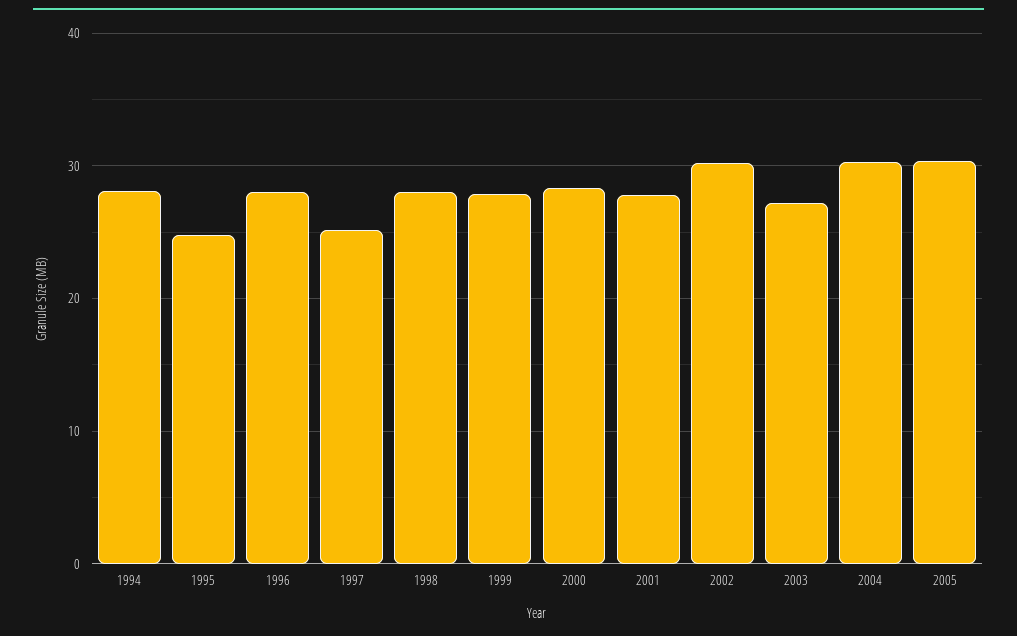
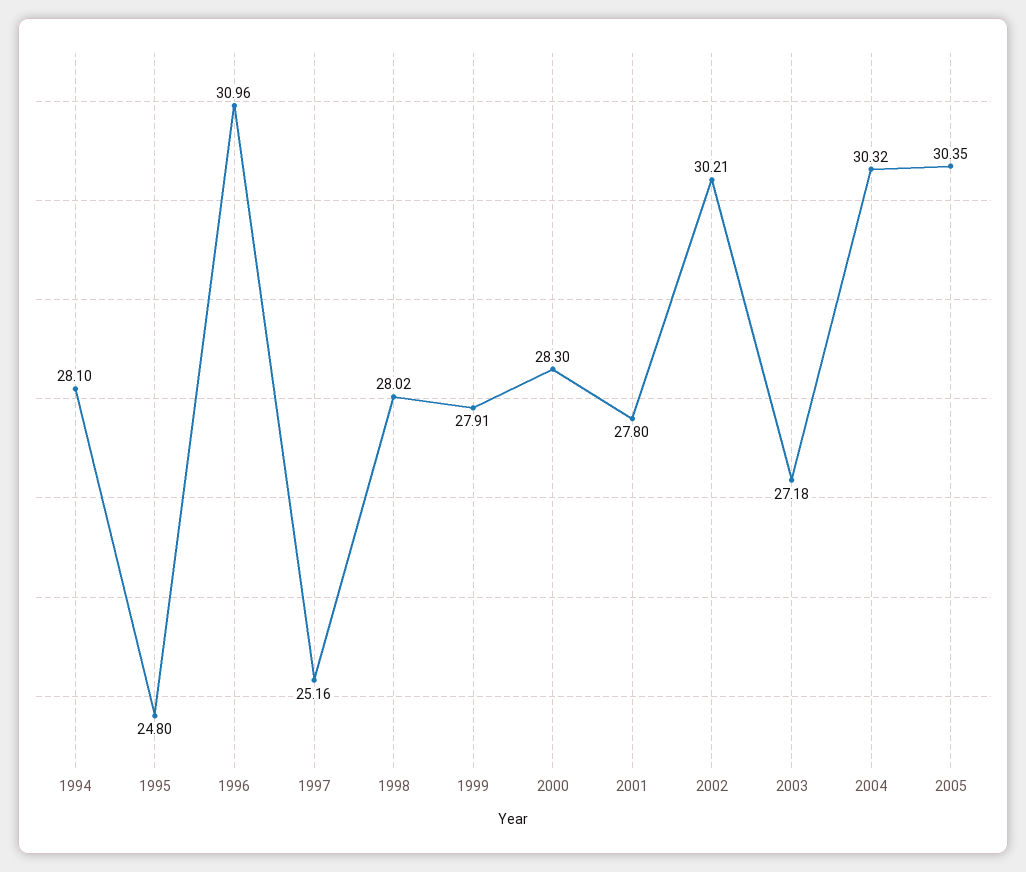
  {
    "1994": 28.1,
    "1995": 24.8,
-   "1996": 28,
+   "1996": 30.96,
    "1997": 25.16,
    "1998": 28.02,
    "1999": 27.91,
    "2000": 28.3,
    "2001": 27.8,
    "2002": 30.21,
    "2003": 27.18,
    "2004": 30.32,
    "2005": 30.35
  }

